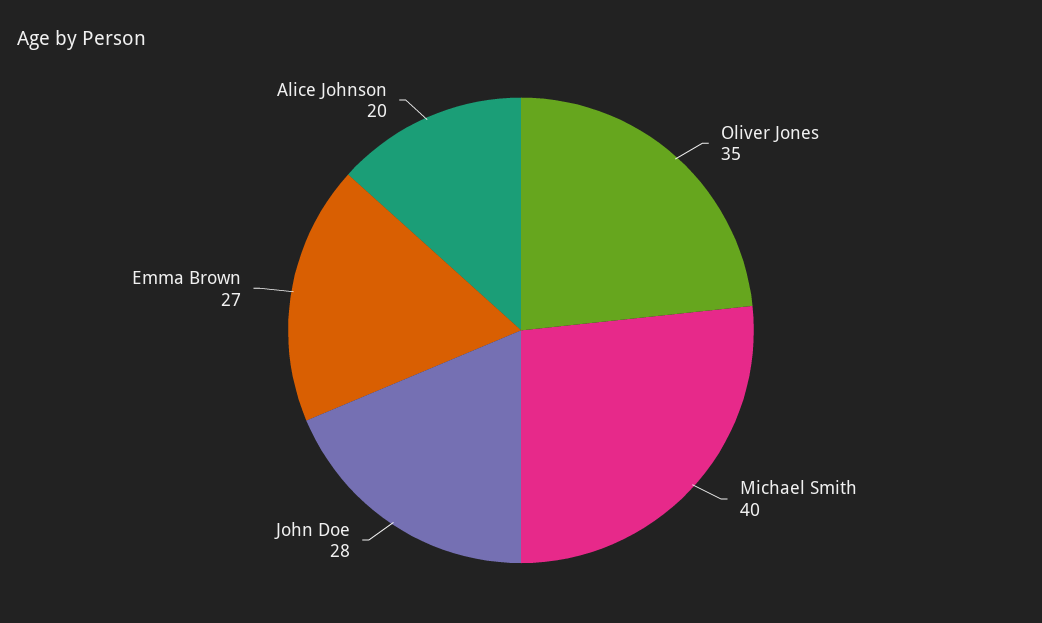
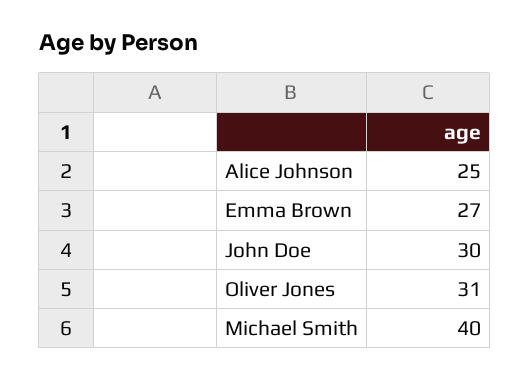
  {
-   "Oliver Jones": 35,
+   "Oliver Jones": 31,
    "Michael Smith": 40,
-   "John Doe": 28,
+   "John Doe": 30,
    "Emma Brown": 27,
-   "Alice Johnson": 20
+   "Alice Johnson": 25
  }

